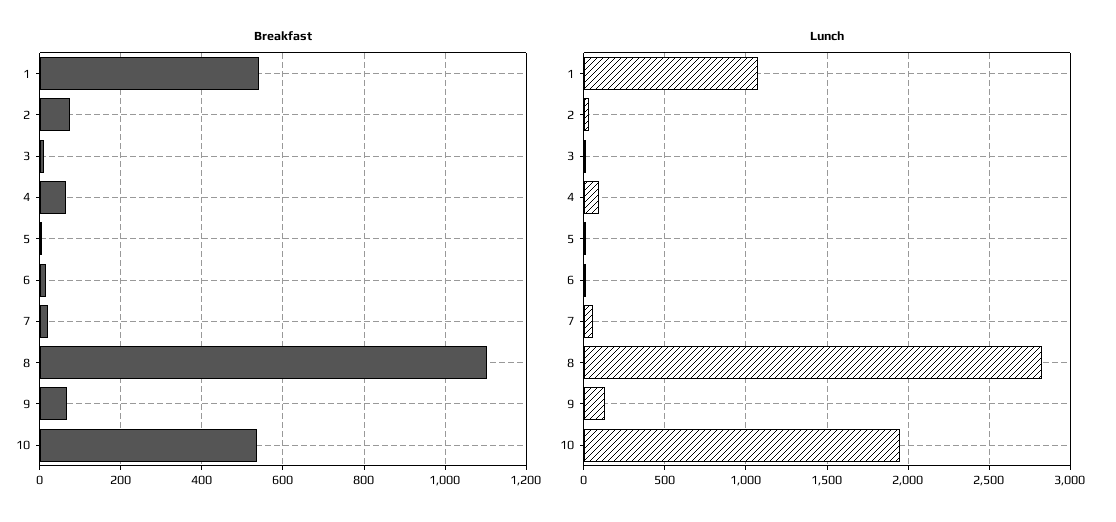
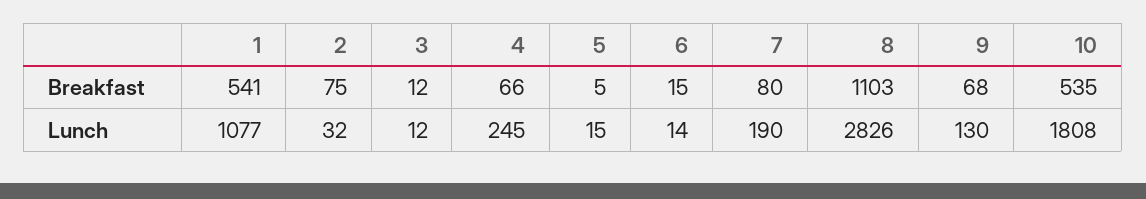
  {
    "Breakfast": {
      "1": 541,
      "2": 75,
      "3": 12,
      "4": 66,
      "5": 5,
      "6": 15,
-     "7": 20,
+     "7": 80,
      "8": 1103,
      "9": 68,
      "10": 535
    },
    "Lunch": {
      "1": 1077,
      "2": 32,
      "3": 12,
-     "4": 100,
+     "4": 245,
      "5": 15,
      "6": 14,
-     "7": 50,
+     "7": 190,
      "8": 2826,
      "9": 130,
-     "10": 1950
+     "10": 1808
    }
  }

